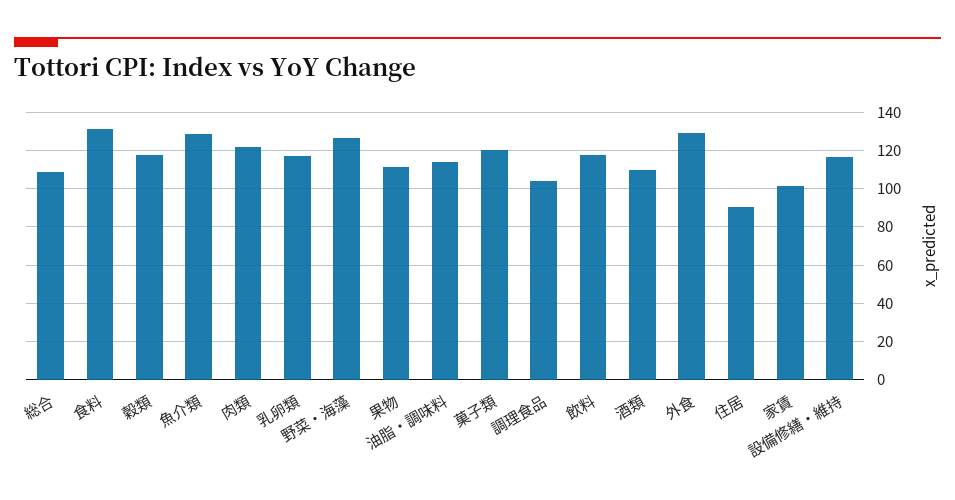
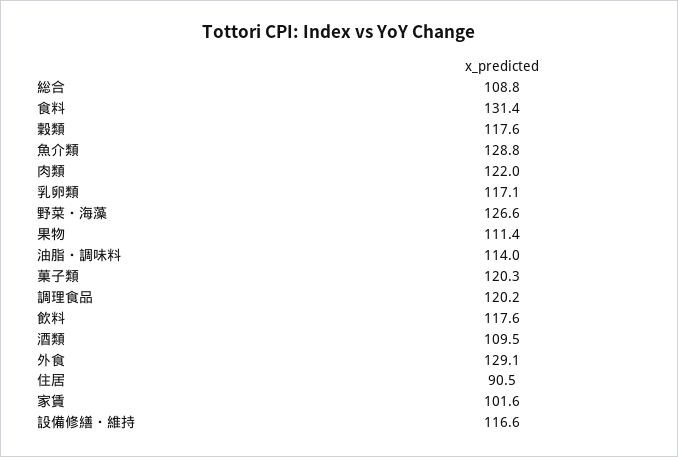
  {
    "総合": 108.8,
    "食料": 131.4,
    "穀類": 117.6,
    "魚介類": 128.8,
    "肉類": 122,
    "乳卵類": 117.1,
    "野菜・海藻": 126.6,
    "果物": 111.4,
    "油脂・調味料": 114,
    "菓子類": 120.3,
-   "調理食品": 105,
+   "調理食品": 120.2,
    "飲料": 117.6,
    "酒類": 109.5,
    "外食": 129.1,
    "住居": 90.5,
    "家賃": 101.6,
    "設備修繕・維持": 116.6
  }

